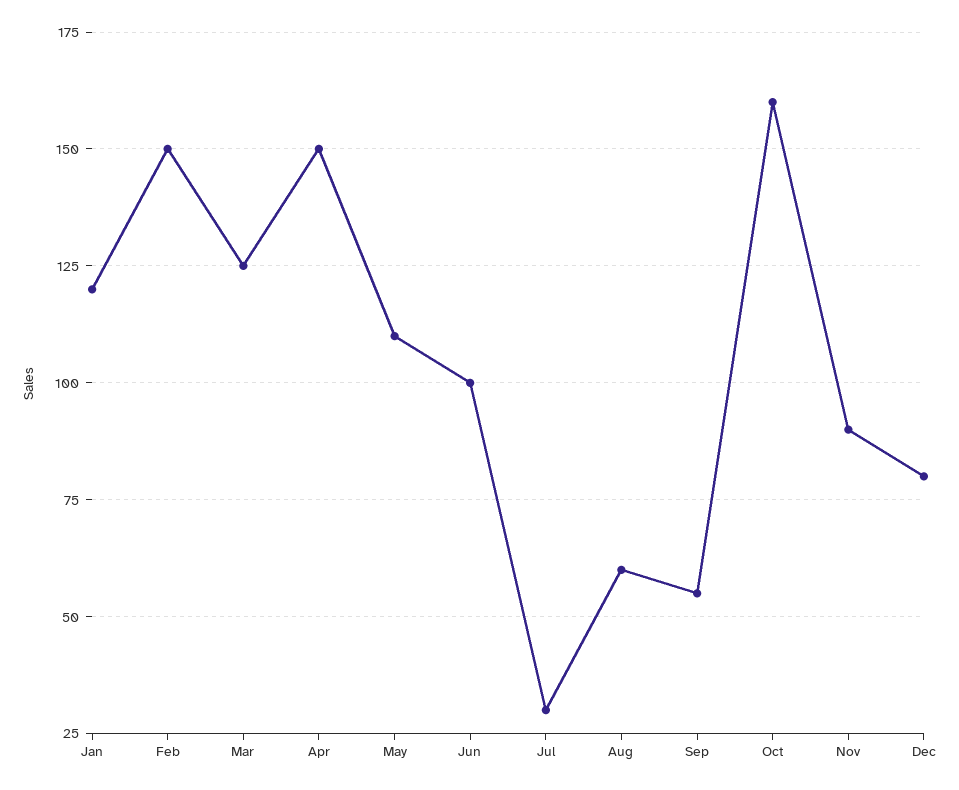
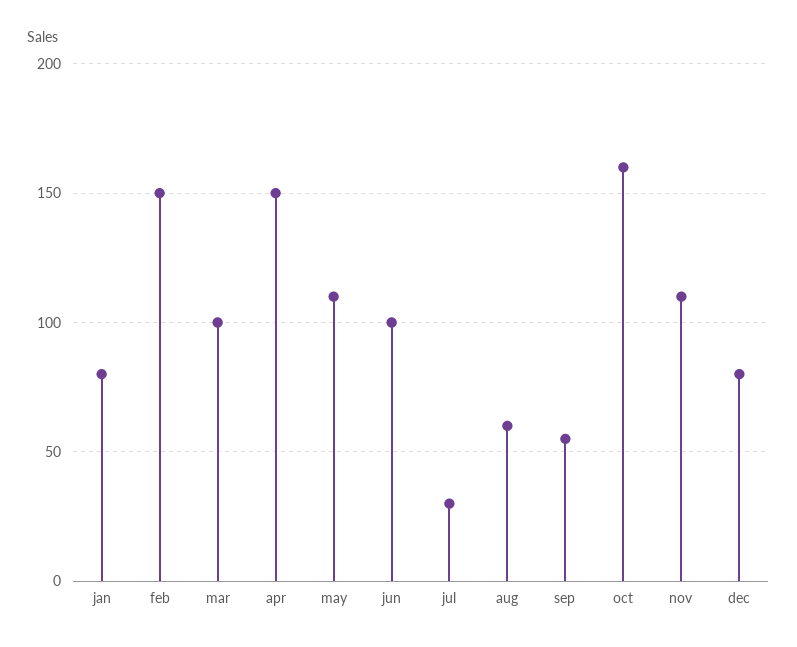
  {
-   "Jan": 120,
+   "Jan": 80,
    "Feb": 150,
-   "Mar": 125,
+   "Mar": 100,
    "Apr": 150,
    "May": 110,
    "Jun": 100,
    "Jul": 30,
    "Aug": 60,
    "Sep": 55,
    "Oct": 160,
-   "Nov": 90,
+   "Nov": 110,
    "Dec": 80
  }

